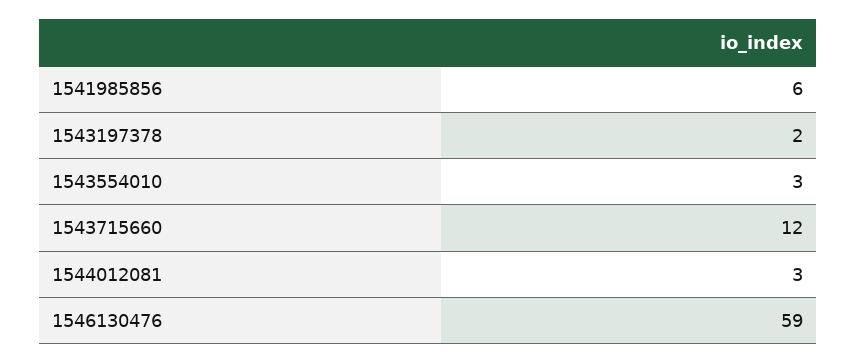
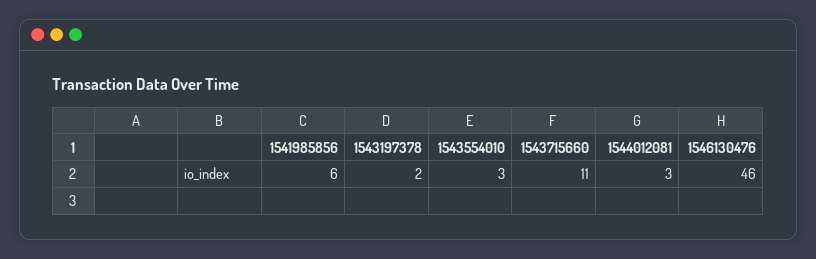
  {
    "1541985856": 6,
    "1543197378": 2,
    "1543554010": 3,
-   "1543715660": 12,
+   "1543715660": 11,
    "1544012081": 3,
-   "1546130476": 59
+   "1546130476": 46
  }

